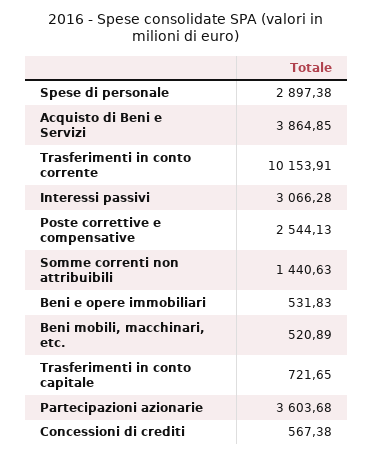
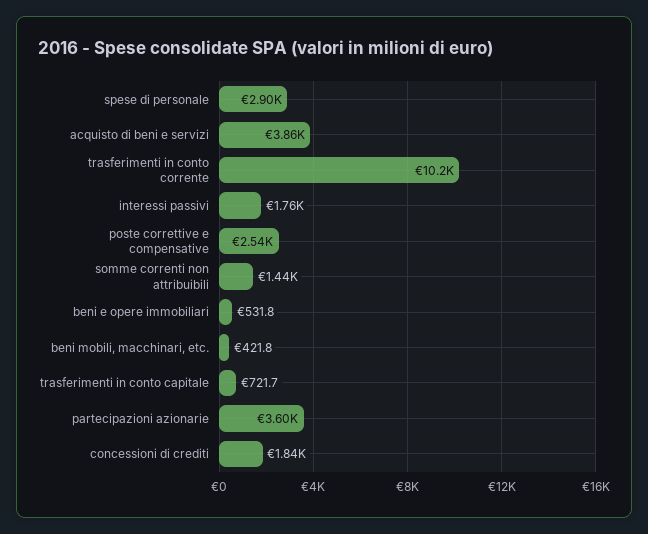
  {
    "Spese di personale": 2897.38,
    "Acquisto di Beni e Servizi": 3864.85,
    "Trasferimenti in conto corrente": 10153.91,
-   "Interessi passivi": 3066.28,
+   "Interessi passivi": 1760,
    "Poste correttive e compensative": 2544.13,
    "Somme correnti non attribuibili": 1440.63,
    "Beni e opere immobiliari": 531.83,
-   "Beni mobili, macchinari, etc.": 520.89,
+   "Beni mobili, macchinari, etc.": 421.8,
    "Trasferimenti in conto capitale": 721.65,
    "Partecipazioni azionarie": 3603.68,
-   "Concessioni di crediti": 567.38
+   "Concessioni di crediti": 1840
  }

